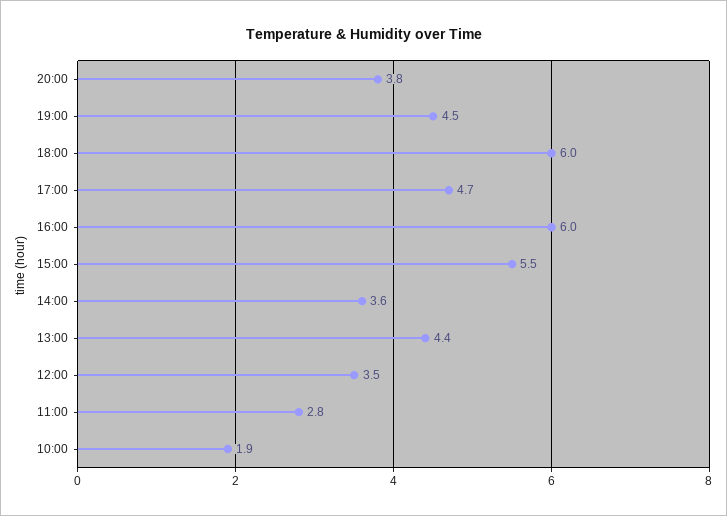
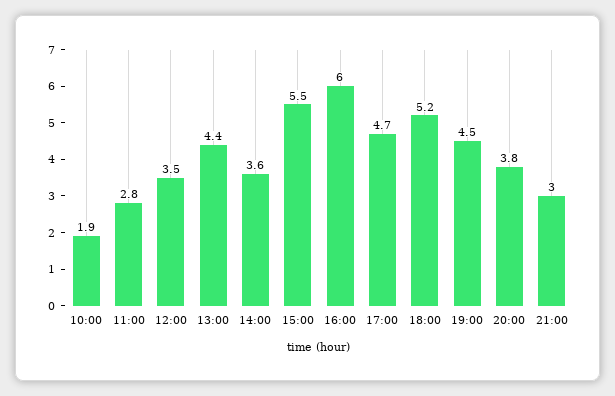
  {
    "20:00": 3.8,
    "19:00": 4.5,
-   "18:00": 6,
+   "18:00": 5.2,
    "17:00": 4.7,
    "16:00": 6,
    "15:00": 5.5,
    "14:00": 3.6,
    "13:00": 4.4,
    "12:00": 3.5,
    "11:00": 2.8,
-   "10:00": 1.9
+   "10:00": 1.9,
+   "21:00": 3
  }

